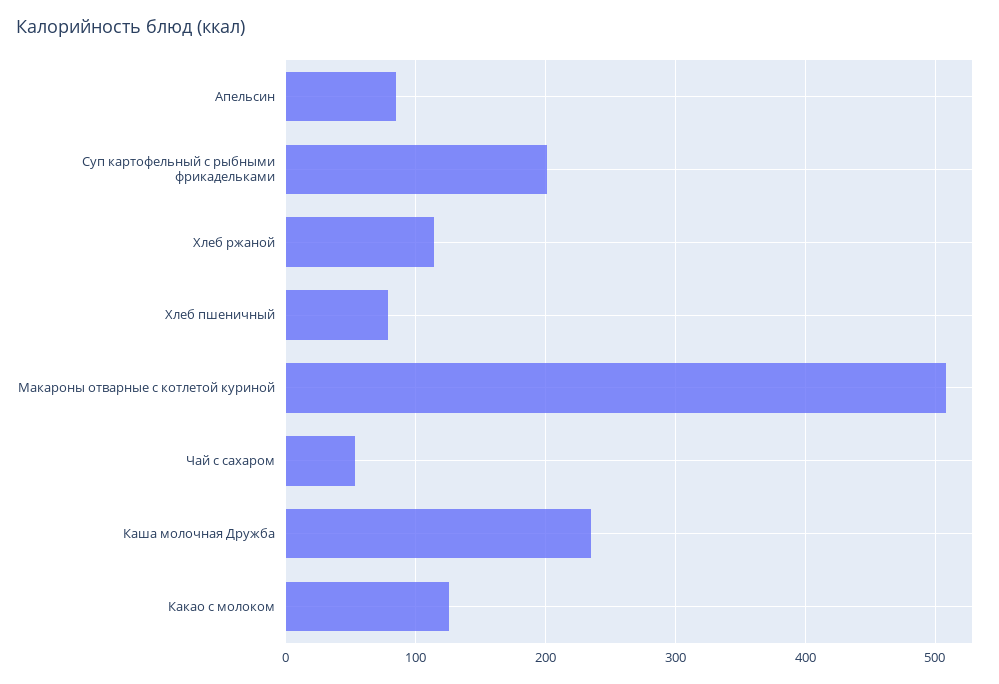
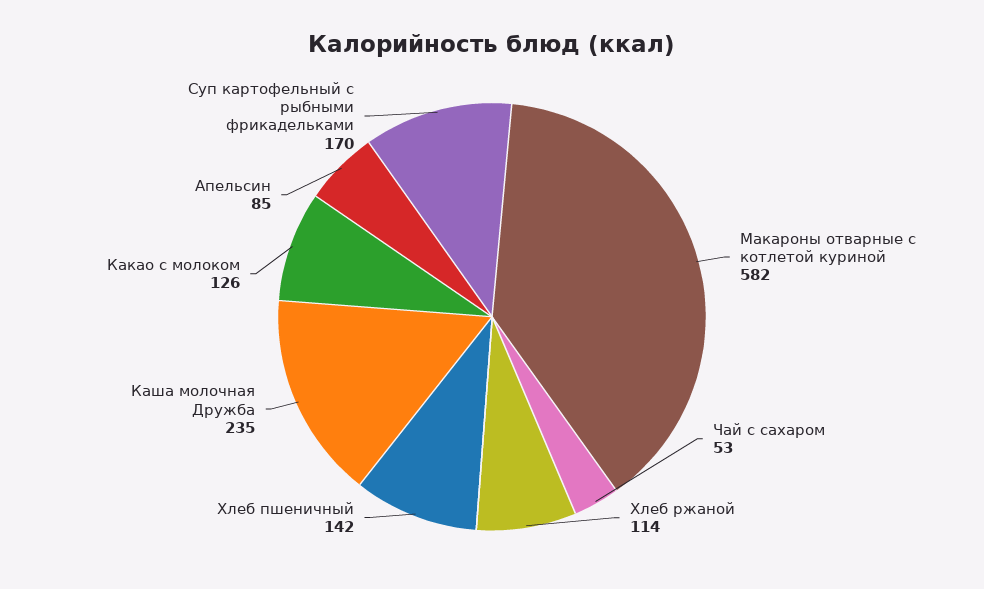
  {
    "Апельсин": 85,
-   "Суп картофельный с рыбными фрикадельками": 200,
+   "Суп картофельный с рыбными фрикадельками": 170,
    "Хлеб ржаной": 114,
-   "Хлеб пшеничный": 80,
+   "Хлеб пшеничный": 142,
-   "Макароны отварные с котлетой куриной": 510,
+   "Макароны отварные с котлетой куриной": 582,
    "Чай с сахаром": 53,
    "Каша молочная Дружба": 235,
    "Какао с молоком": 126
  }

